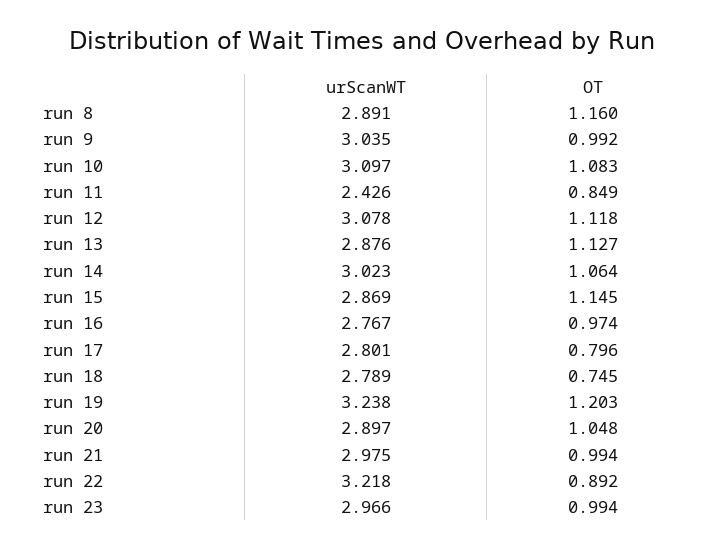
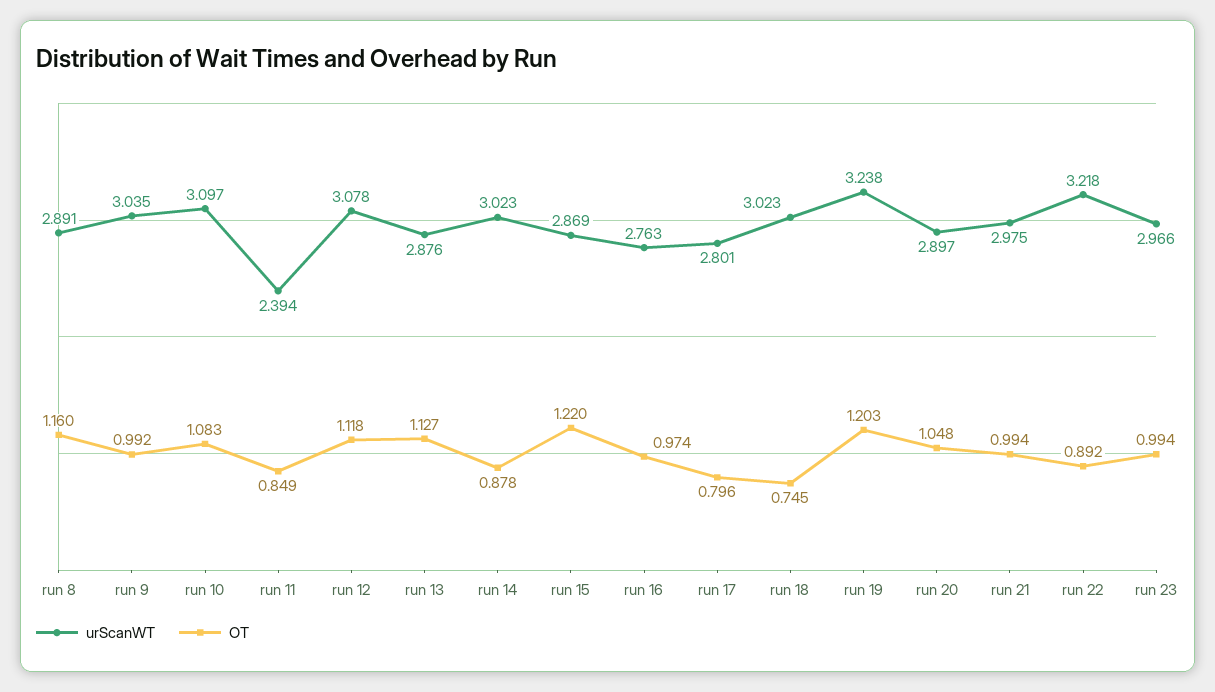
  {
    "urScanWT": {
      "run 8": 2.891,
      "run 9": 3.035,
      "run 10": 3.097,
-     "run 11": 2.426,
+     "run 11": 2.394,
      "run 12": 3.078,
      "run 13": 2.876,
      "run 14": 3.023,
      "run 15": 2.869,
-     "run 16": 2.767,
+     "run 16": 2.763,
      "run 17": 2.801,
-     "run 18": 2.789,
+     "run 18": 3.023,
      "run 19": 3.238,
      "run 20": 2.897,
      "run 21": 2.975,
      "run 22": 3.218,
      "run 23": 2.966
    },
    "OT": {
      "run 8": 1.16,
      "run 9": 0.992,
      "run 10": 1.083,
      "run 11": 0.849,
      "run 12": 1.118,
      "run 13": 1.127,
-     "run 14": 1.064,
+     "run 14": 0.878,
-     "run 15": 1.145,
+     "run 15": 1.22,
      "run 16": 0.974,
      "run 17": 0.796,
      "run 18": 0.745,
      "run 19": 1.203,
      "run 20": 1.048,
      "run 21": 0.994,
      "run 22": 0.892,
      "run 23": 0.994
    }
  }

